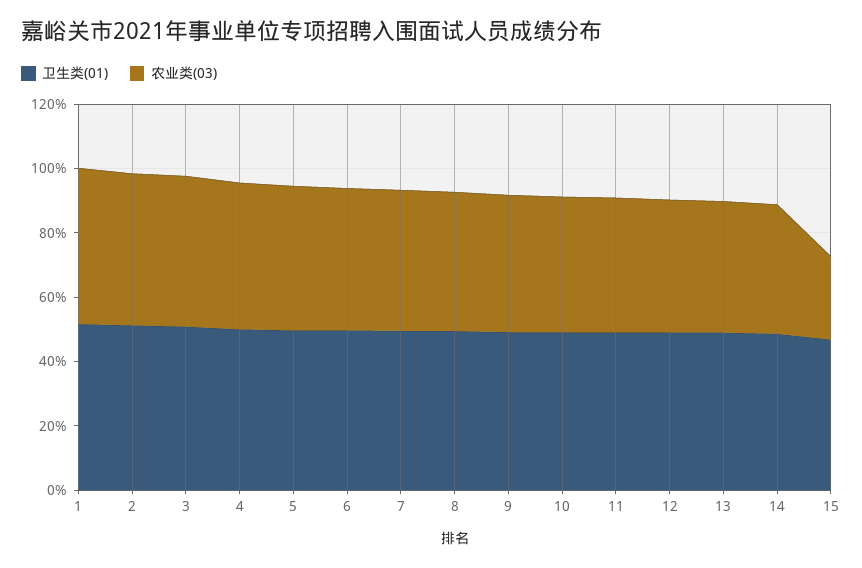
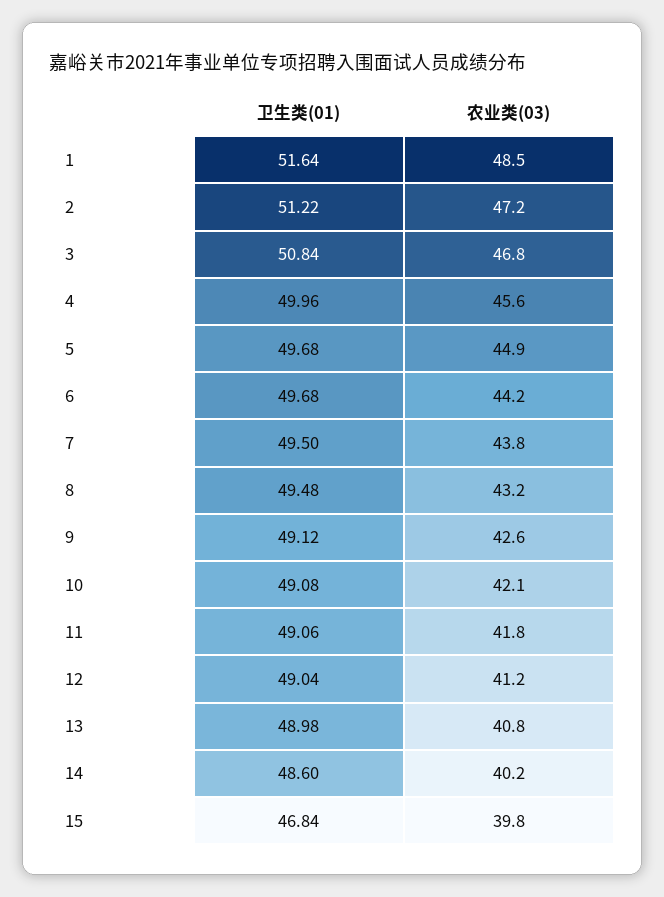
  {
    "卫生类(01)": {
      "1": 51.64,
      "2": 51.22,
      "3": 50.84,
      "4": 49.96,
      "5": 49.68,
      "6": 49.68,
      "7": 49.5,
      "8": 49.48,
      "9": 49.12,
      "10": 49.08,
      "11": 49.06,
      "12": 49.04,
      "13": 48.98,
      "14": 48.6,
      "15": 46.84
    },
    "农业类(03)": {
      "1": 48.5,
      "2": 47.2,
      "3": 46.8,
      "4": 45.6,
      "5": 44.9,
      "6": 44.2,
      "7": 43.8,
      "8": 43.2,
      "9": 42.6,
      "10": 42.1,
      "11": 41.8,
      "12": 41.2,
      "13": 40.8,
      "14": 40.2,
-     "15": 25
+     "15": 39.8
    }
  }

